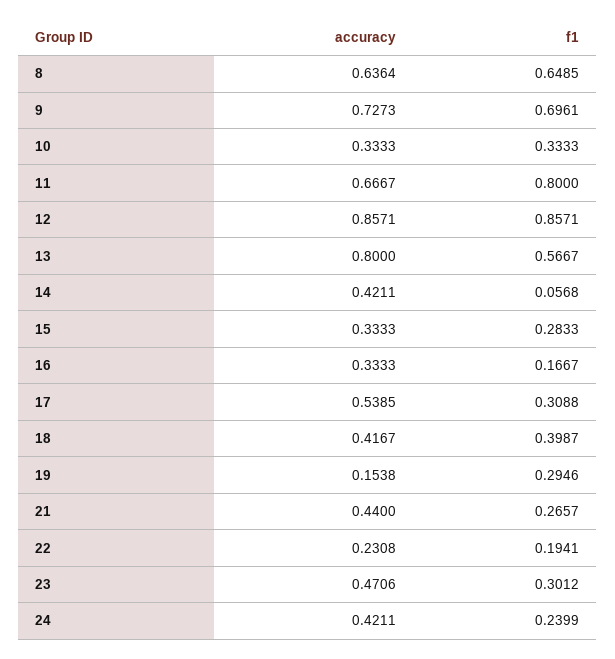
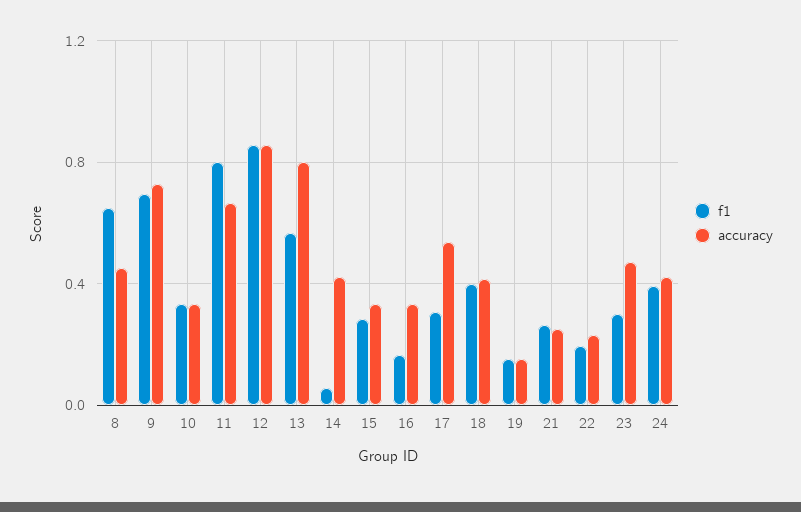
  {
    "accuracy": {
-     "8": 0.6364,
+     "8": 0.45,
      "9": 0.7273,
      "10": 0.3333,
      "11": 0.6667,
      "12": 0.8571,
      "13": 0.8,
      "14": 0.4211,
      "15": 0.3333,
      "16": 0.3333,
      "17": 0.5385,
      "18": 0.4167,
      "19": 0.1538,
-     "21": 0.44,
+     "21": 0.25,
      "22": 0.2308,
      "23": 0.4706,
      "24": 0.4211
    },
    "f1": {
      "8": 0.6485,
      "9": 0.6961,
      "10": 0.3333,
      "11": 0.8,
      "12": 0.8571,
      "13": 0.5667,
      "14": 0.0568,
      "15": 0.2833,
      "16": 0.1667,
      "17": 0.3088,
      "18": 0.3987,
-     "19": 0.2946,
+     "19": 0.15,
      "21": 0.2657,
      "22": 0.1941,
      "23": 0.3012,
-     "24": 0.2399
+     "24": 0.4
    }
  }

